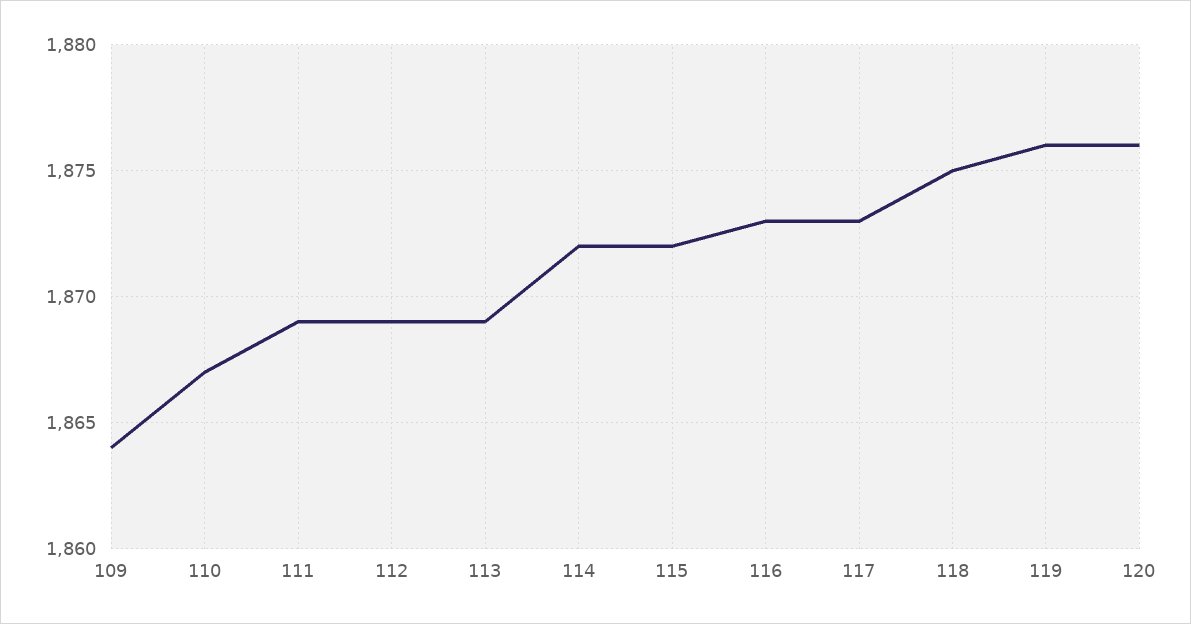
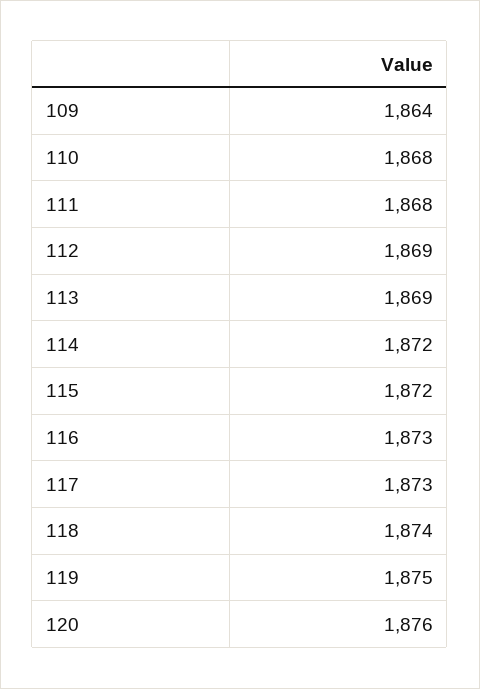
  {
    "109": 1864,
-   "110": 1867,
+   "110": 1868,
-   "111": 1869,
+   "111": 1868,
    "112": 1869,
    "113": 1869,
    "114": 1872,
    "115": 1872,
    "116": 1873,
    "117": 1873,
-   "118": 1875,
+   "118": 1874,
-   "119": 1876,
+   "119": 1875,
    "120": 1876
  }

